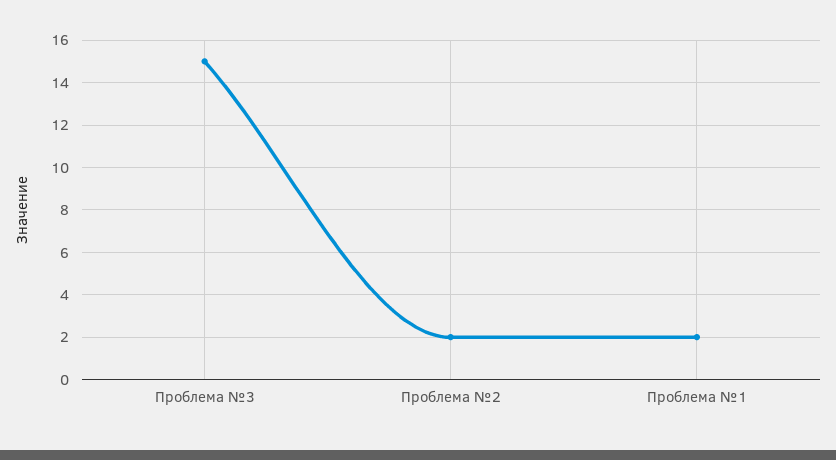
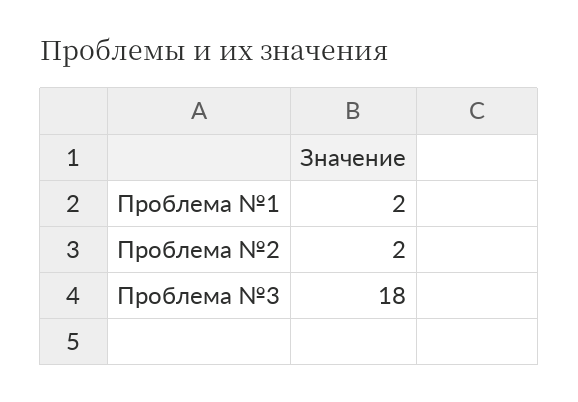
  {
-   "Проблема №3": 15,
+   "Проблема №3": 18,
    "Проблема №2": 2,
    "Проблема №1": 2
  }

